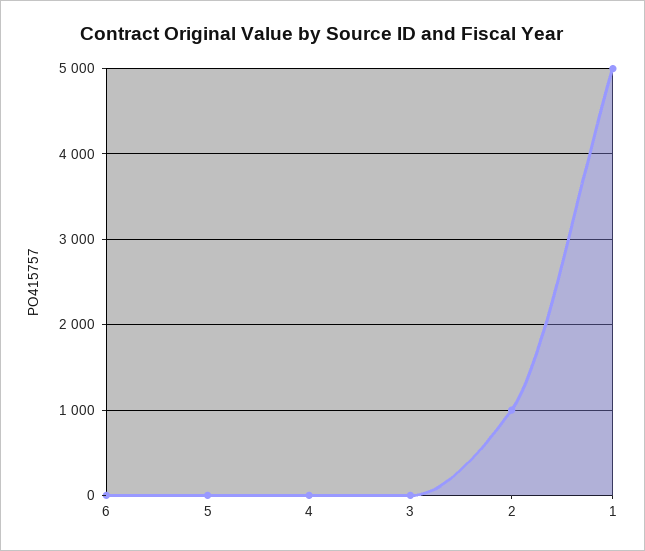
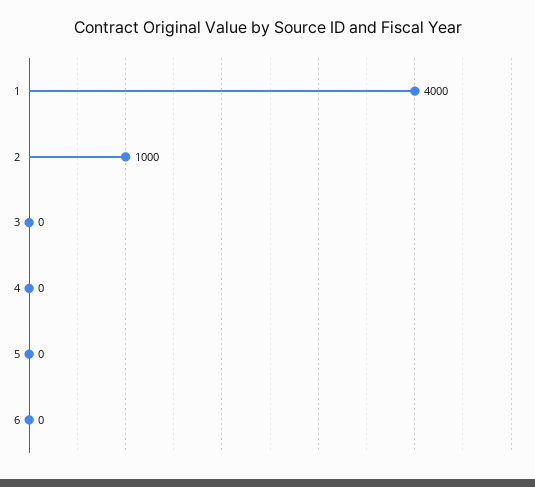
  {
    "6": 0,
    "5": 0,
    "4": 0,
    "3": 0,
    "2": 1000,
-   "1": 5000
+   "1": 4000
  }

